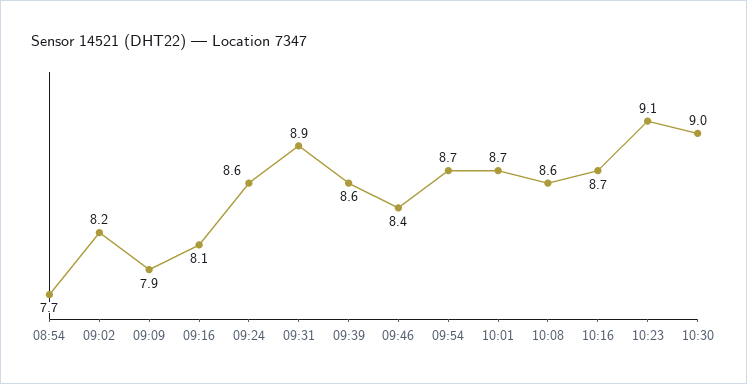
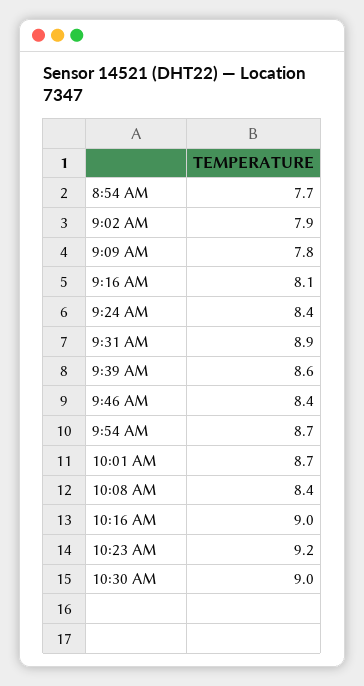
  {
    "08:54": 7.7,
-   "09:02": 8.2,
+   "09:02": 7.9,
-   "09:09": 7.9,
+   "09:09": 7.8,
    "09:16": 8.1,
-   "09:24": 8.6,
+   "09:24": 8.4,
    "09:31": 8.9,
    "09:39": 8.6,
    "09:46": 8.4,
    "09:54": 8.7,
    "10:01": 8.7,
-   "10:08": 8.6,
+   "10:08": 8.4,
-   "10:16": 8.7,
+   "10:16": 9,
-   "10:23": 9.1,
+   "10:23": 9.2,
    "10:30": 9
  }

